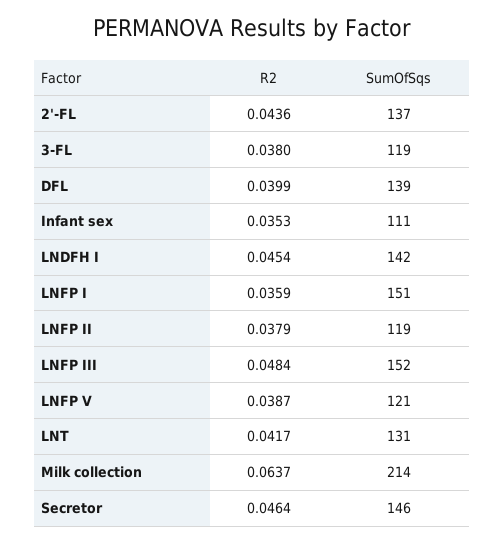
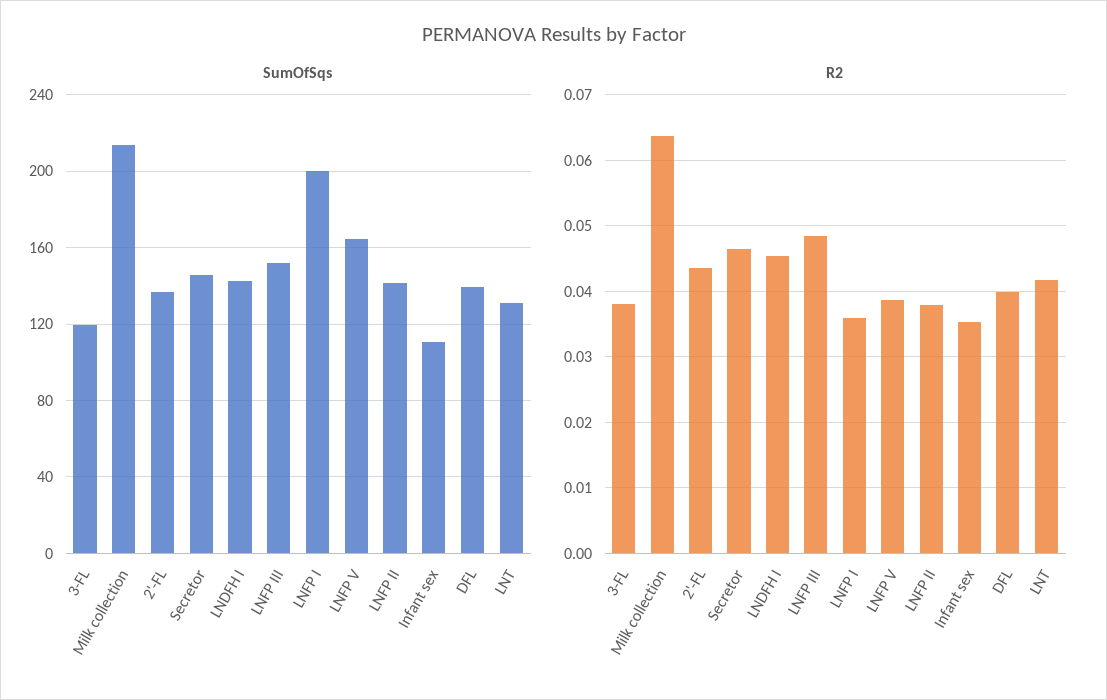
  {
    "R2": {
      "2'-FL": 0.0436,
      "3-FL": 0.038,
      "DFL": 0.0399,
      "Infant sex": 0.0353,
      "LNDFH I": 0.0454,
      "LNFP I": 0.0359,
      "LNFP II": 0.0379,
      "LNFP III": 0.0484,
      "LNFP V": 0.0387,
      "LNT": 0.0417,
      "Milk collection": 0.0637,
      "Secretor": 0.0464
    },
    "SumOfSqs": {
      "2'-FL": 137,
      "3-FL": 119,
      "DFL": 139,
      "Infant sex": 111,
      "LNDFH I": 142,
-     "LNFP I": 151,
+     "LNFP I": 200,
-     "LNFP II": 119,
+     "LNFP II": 140,
      "LNFP III": 152,
-     "LNFP V": 121,
+     "LNFP V": 165,
      "LNT": 131,
      "Milk collection": 214,
      "Secretor": 146
    }
  }

